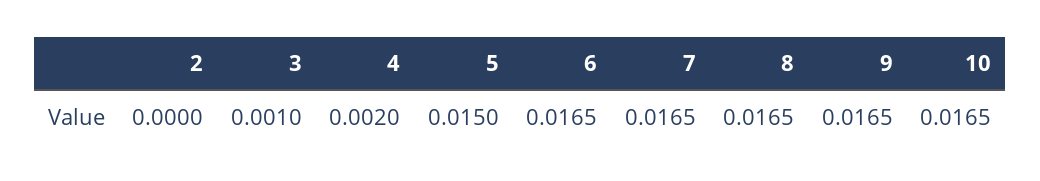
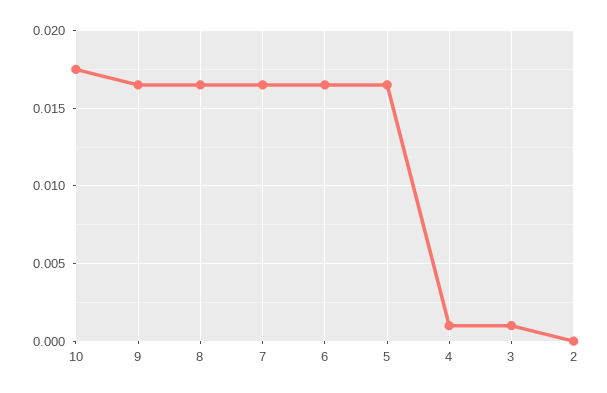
  {
    "2": 0,
    "3": 0.001,
-   "4": 0.002,
+   "4": 0.001,
-   "5": 0.015,
+   "5": 0.0165,
    "6": 0.0165,
    "7": 0.0165,
    "8": 0.0165,
    "9": 0.0165,
-   "10": 0.0165
+   "10": 0.0175
  }

